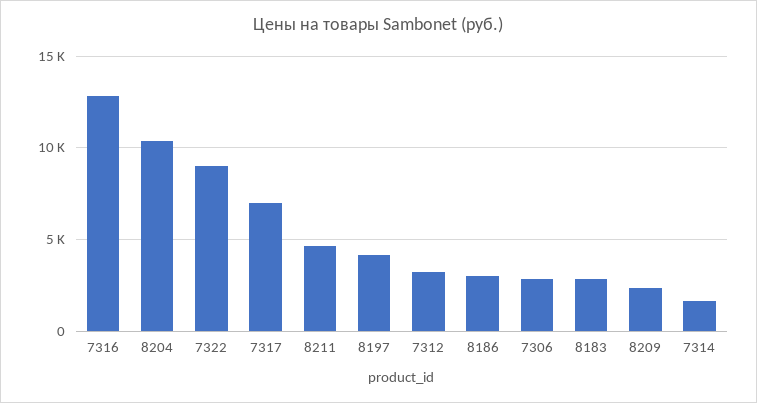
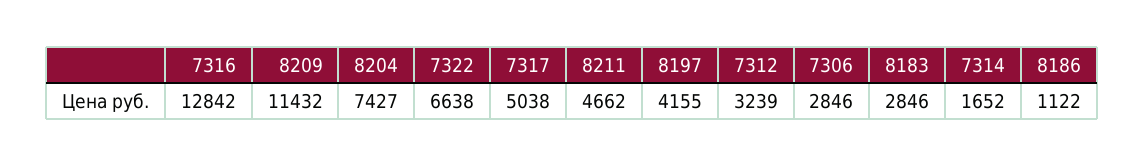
  {
    "7316": 12842,
-   "8204": 10500,
+   "8204": 7427,
-   "7322": 9000,
+   "7322": 6638,
-   "7317": 7000,
+   "7317": 5038,
    "8211": 4662,
    "8197": 4155,
    "7312": 3239,
-   "8186": 3000,
+   "8186": 1122,
    "7306": 2846,
    "8183": 2846,
-   "8209": 2500,
+   "8209": 11432,
    "7314": 1652
  }

